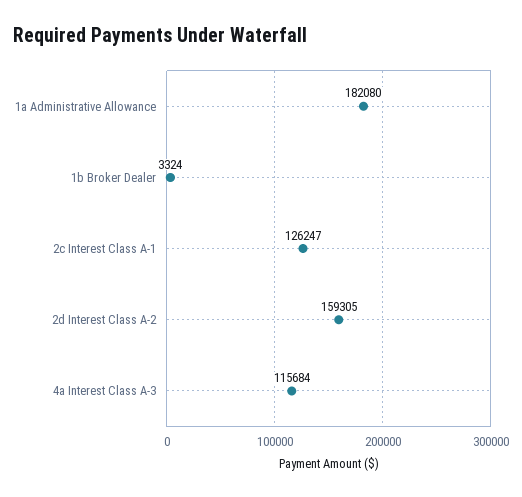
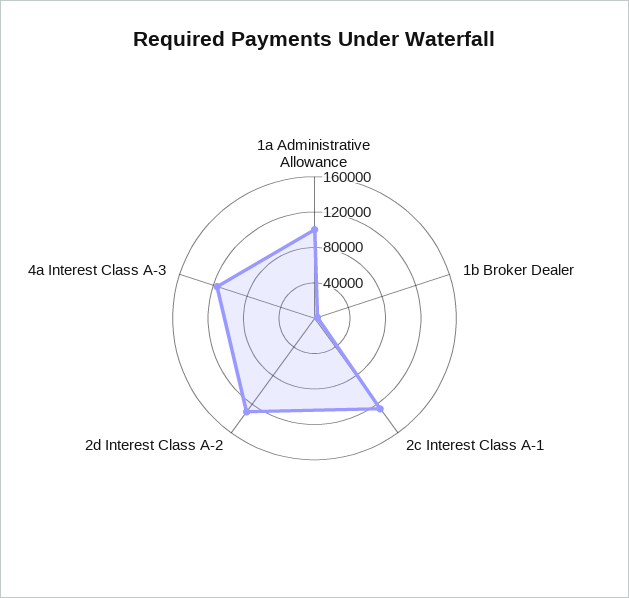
  {
-   "1a Administrative Allowance": 182080,
+   "1a Administrative Allowance": 100000,
    "1b Broker Dealer": 3324,
    "2c Interest Class A-1": 126247,
-   "2d Interest Class A-2": 159305,
+   "2d Interest Class A-2": 130000,
    "4a Interest Class A-3": 115684
  }

